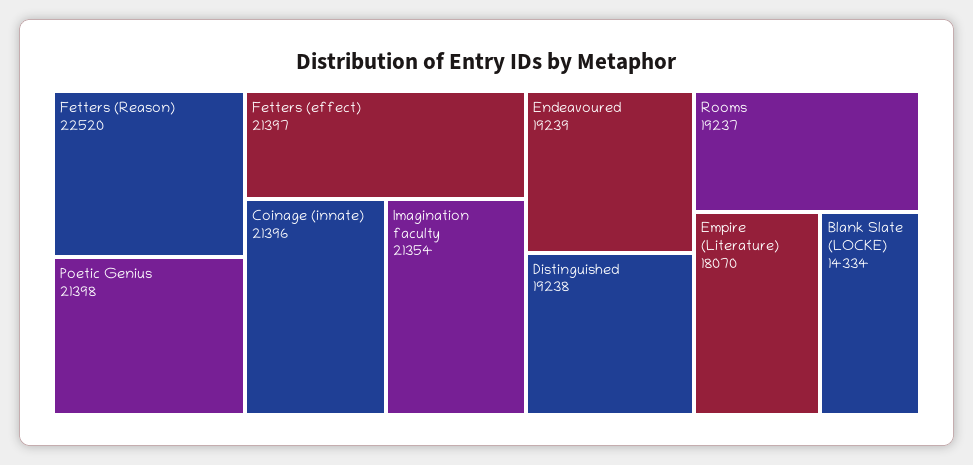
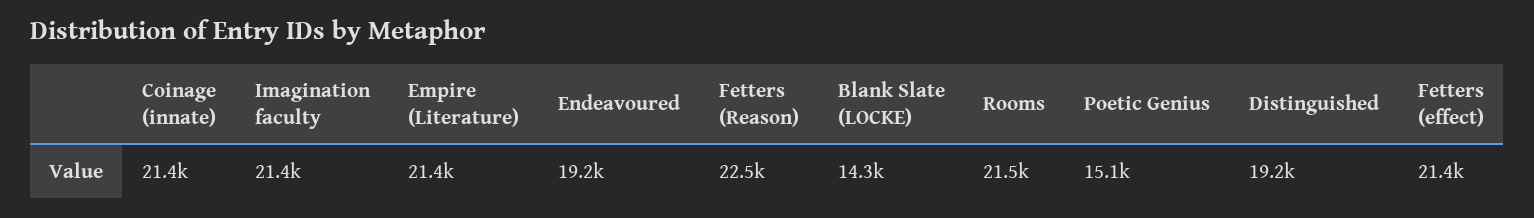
  {
    "Fetters (Reason)": 22520,
-   "Poetic Genius": 21398,
+   "Poetic Genius": 15100,
    "Fetters (effect)": 21397,
    "Coinage (innate)": 21396,
    "Imagination faculty": 21354,
    "Endeavoured": 19239,
    "Distinguished": 19238,
-   "Rooms": 19237,
+   "Rooms": 21500,
-   "Empire (Literature)": 18070,
+   "Empire (Literature)": 21400,
    "Blank Slate (LOCKE)": 14334
  }

